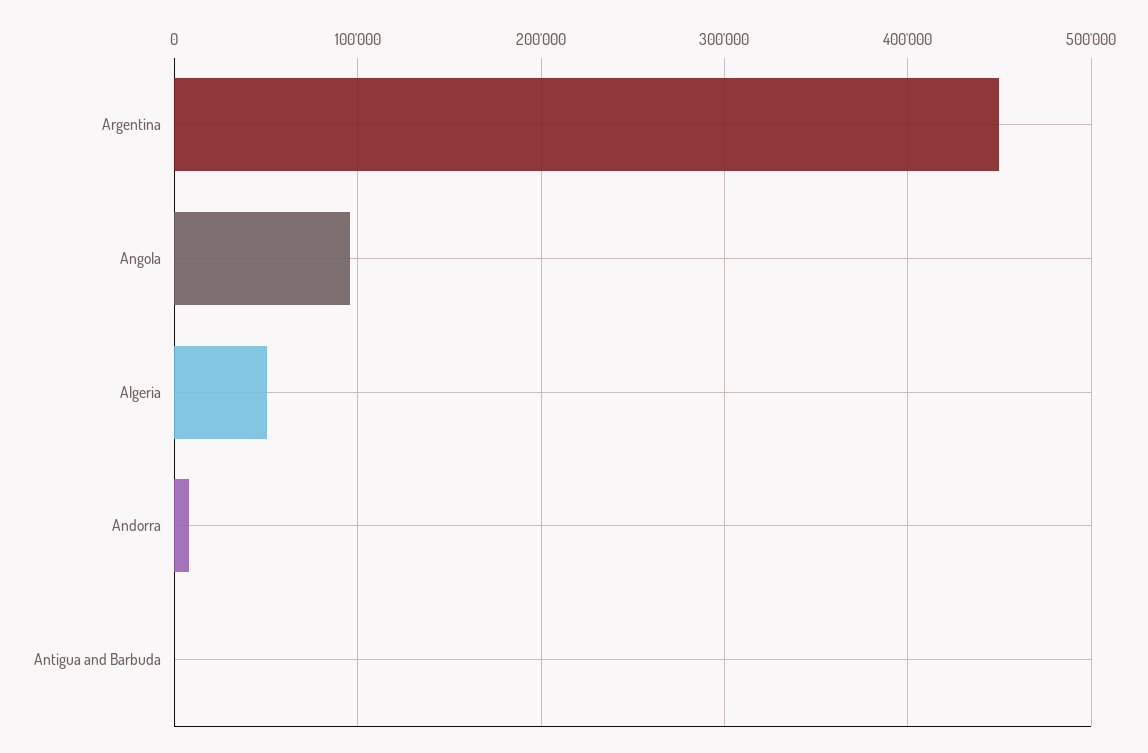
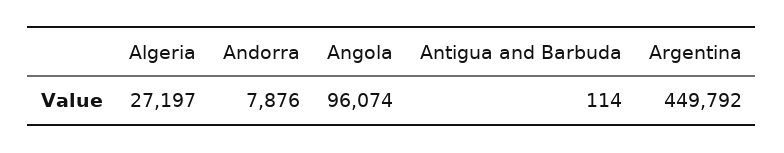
  {
    "Argentina": 449792,
    "Angola": 96074,
-   "Algeria": 50000,
+   "Algeria": 27197,
    "Andorra": 7876,
    "Antigua and Barbuda": 114
  }

